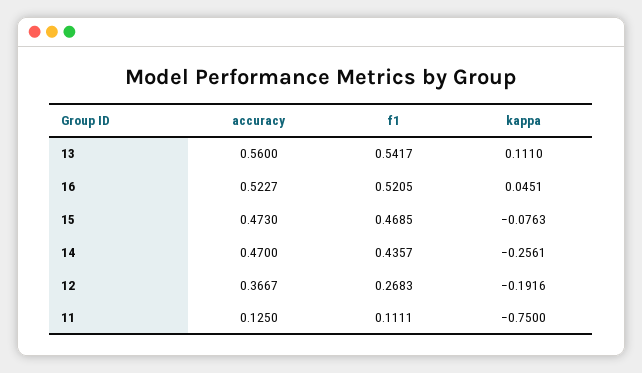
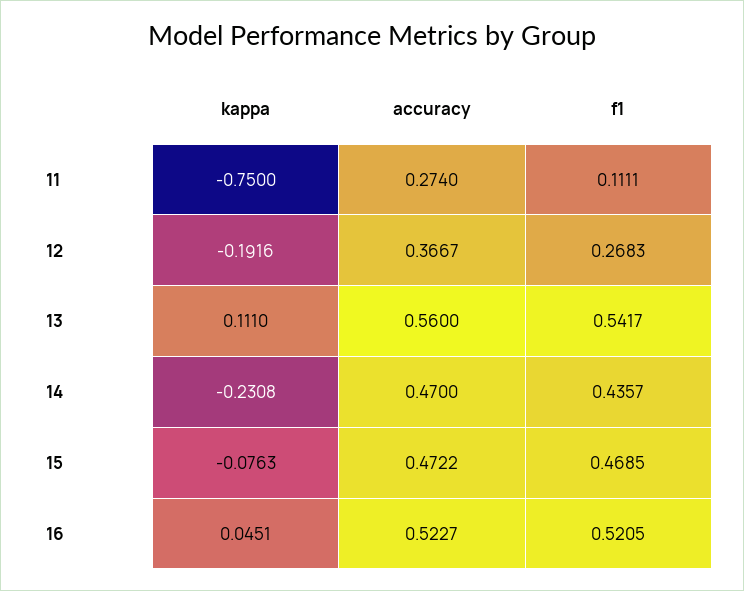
  {
    "accuracy": {
      "13": 0.56,
      "16": 0.5227,
-     "15": 0.473,
+     "15": 0.4722,
      "14": 0.47,
      "12": 0.3667,
-     "11": 0.125
+     "11": 0.274
    },
    "f1": {
      "13": 0.5417,
      "16": 0.5205,
      "15": 0.4685,
      "14": 0.4357,
      "12": 0.2683,
      "11": 0.1111
    },
    "kappa": {
      "13": 0.111,
      "16": 0.0451,
      "15": -0.0763,
-     "14": -0.2561,
+     "14": -0.2308,
      "12": -0.1916,
      "11": -0.75
    }
  }

